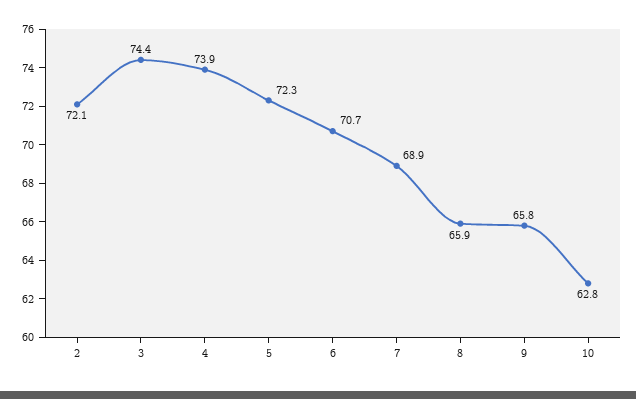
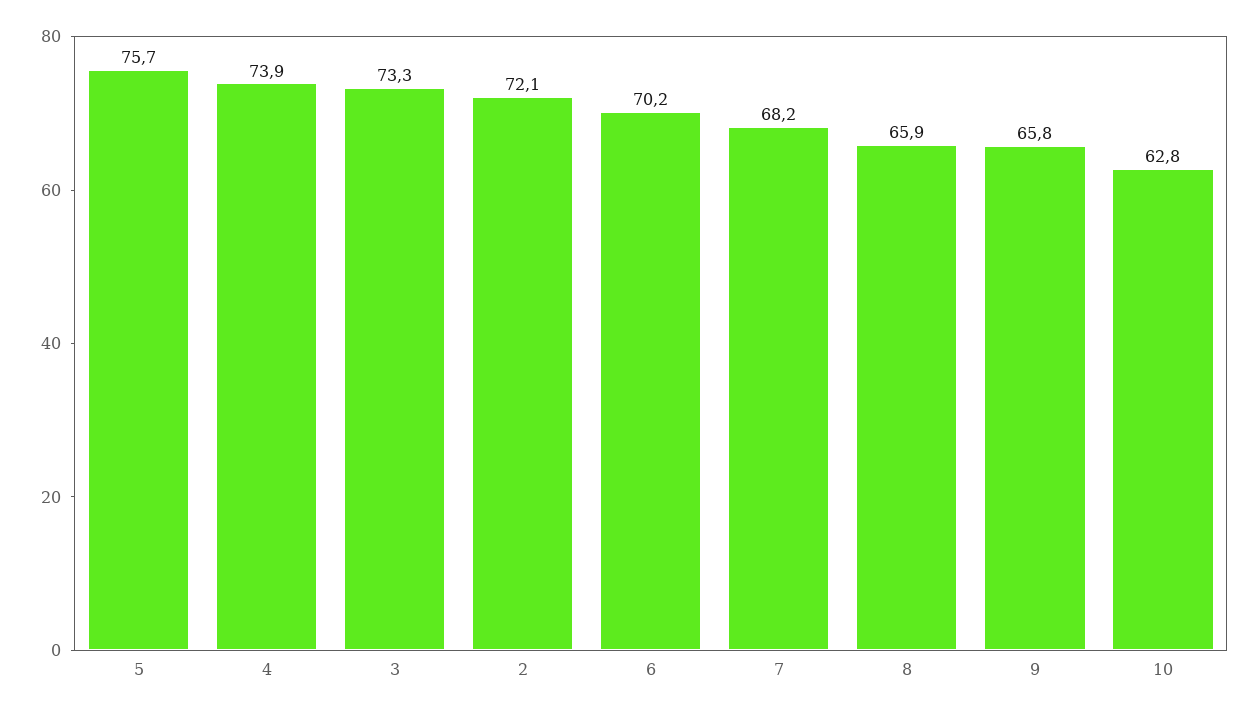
  {
    "2": 72.1,
-   "3": 74.4,
+   "3": 73.3,
    "4": 73.9,
-   "5": 72.3,
+   "5": 75.7,
-   "6": 70.7,
+   "6": 70.2,
-   "7": 68.9,
+   "7": 68.2,
    "8": 65.9,
    "9": 65.8,
    "10": 62.8
  }

